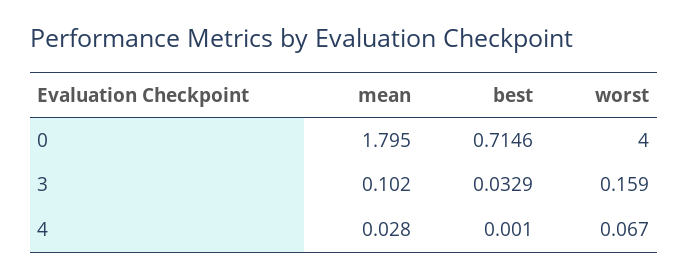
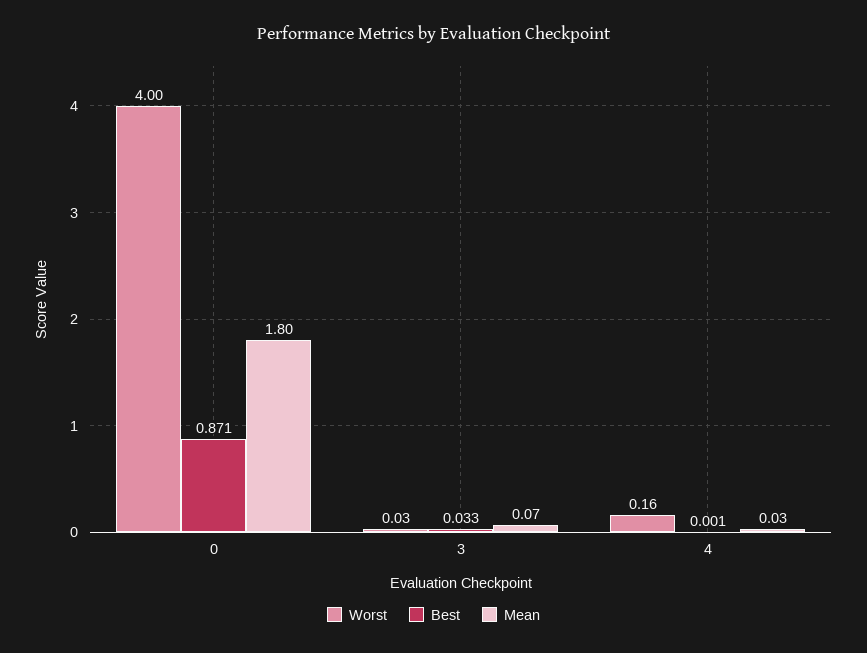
  {
    "mean": {
      "0": 1.795,
-     "3": 0.102,
+     "3": 0.07,
      "4": 0.028
    },
    "best": {
-     "0": 0.7146,
+     "0": 0.871,
      "3": 0.0329,
      "4": 0.001
    },
    "worst": {
      "0": 4,
-     "3": 0.159,
+     "3": 0.03,
-     "4": 0.067
+     "4": 0.16
    }
  }

